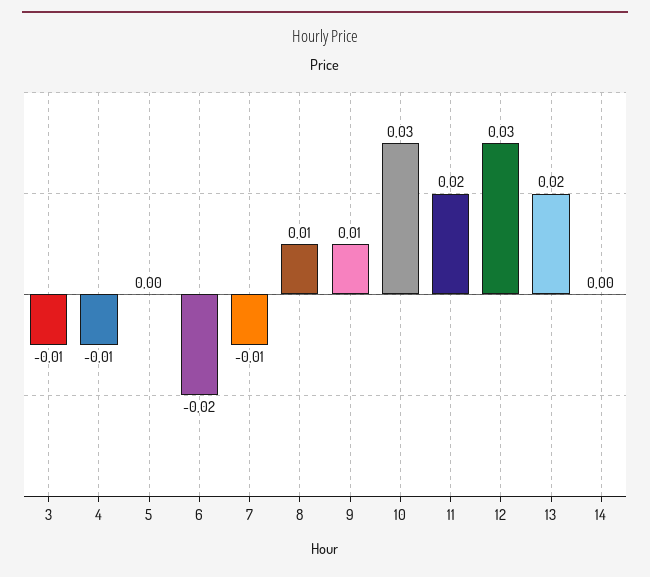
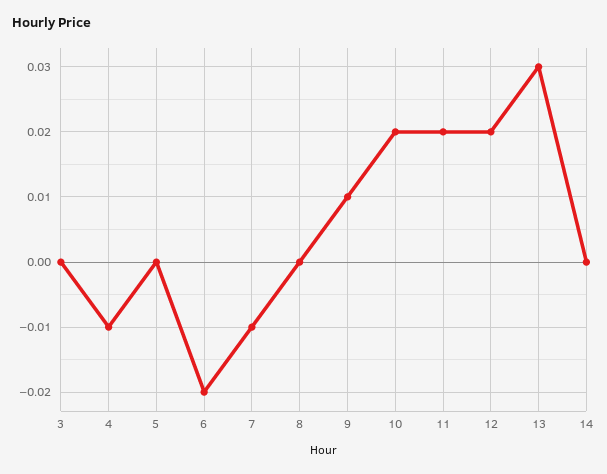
  {
-   "3": -0.01,
+   "3": 0,
    "4": -0.01,
    "5": 0,
    "6": -0.02,
    "7": -0.01,
-   "8": 0.01,
+   "8": 0,
    "9": 0.01,
-   "10": 0.03,
+   "10": 0.02,
    "11": 0.02,
-   "12": 0.03,
+   "12": 0.02,
-   "13": 0.02,
+   "13": 0.03,
    "14": 0
  }

